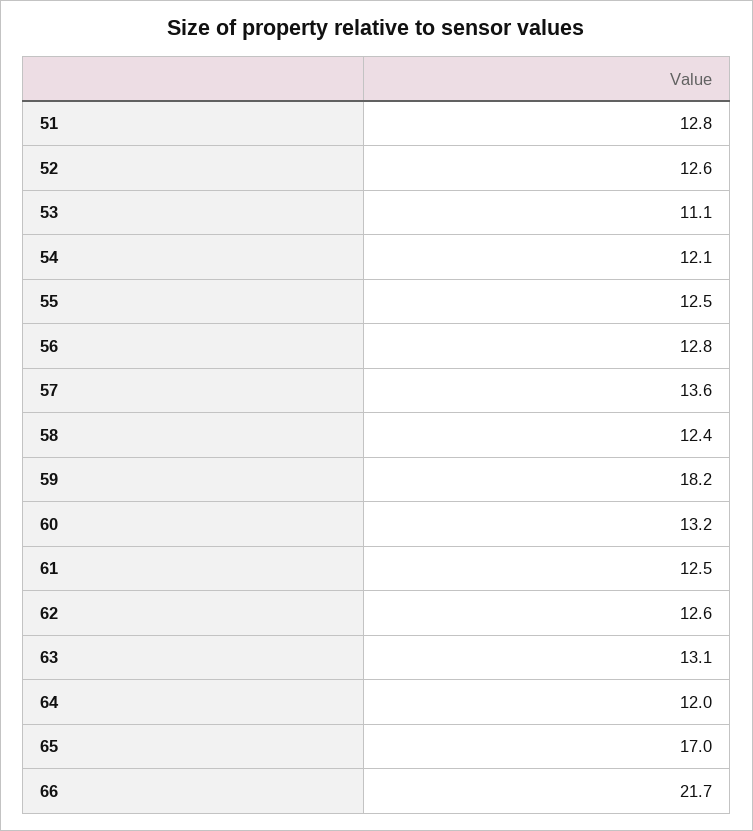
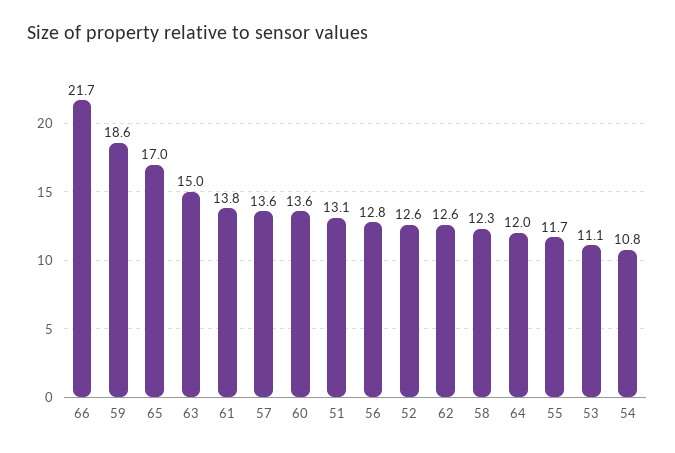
  {
-   "51": 12.8,
+   "51": 13.1,
    "52": 12.6,
    "53": 11.1,
-   "54": 12.1,
+   "54": 10.8,
-   "55": 12.5,
+   "55": 11.7,
    "56": 12.8,
    "57": 13.6,
-   "58": 12.4,
+   "58": 12.3,
-   "59": 18.2,
+   "59": 18.6,
-   "60": 13.2,
+   "60": 13.6,
-   "61": 12.5,
+   "61": 13.8,
    "62": 12.6,
-   "63": 13.1,
+   "63": 15,
    "64": 12,
    "65": 17,
    "66": 21.7
  }

